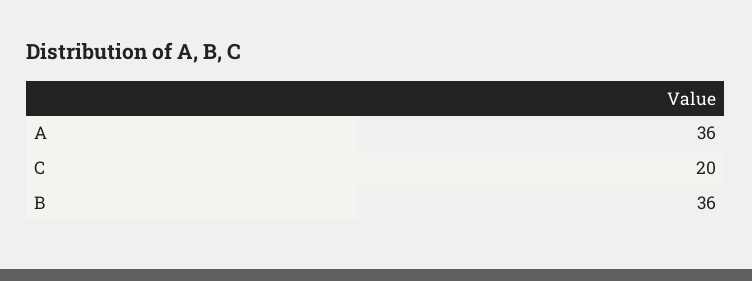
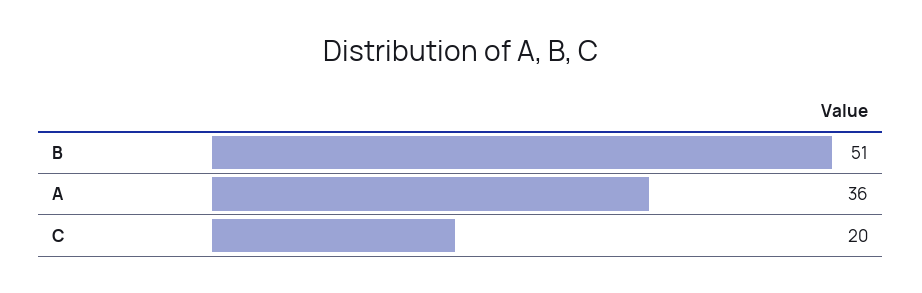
  {
    "A": 36,
    "C": 20,
-   "B": 36
+   "B": 51
  }

